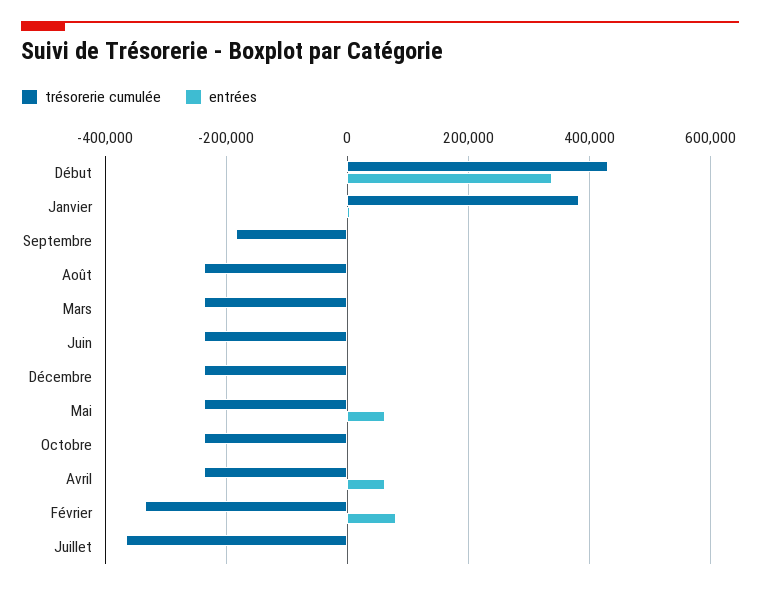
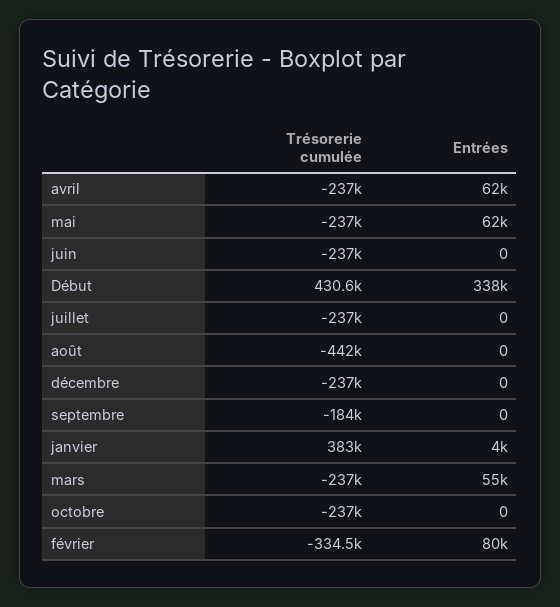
  {
    "trésorerie cumulée": {
      "Début": 430600,
      "Janvier": 383000,
      "Septembre": -184000,
-     "Août": -240000,
+     "Août": -442000,
      "Mars": -237000,
      "Juin": -237000,
      "Décembre": -237000,
      "Mai": -237000,
      "Octobre": -237000,
      "Avril": -237000,
      "Février": -334500,
-     "Juillet": -360000
+     "Juillet": -237000
    },
    "entrées": {
      "Début": 338000,
      "Janvier": 4000,
      "Septembre": 0,
      "Août": 0,
-     "Mars": 0,
+     "Mars": 55000,
      "Juin": 0,
      "Décembre": 0,
      "Mai": 62000,
      "Octobre": 0,
      "Avril": 62000,
      "Février": 80000,
      "Juillet": 0
    }
  }

